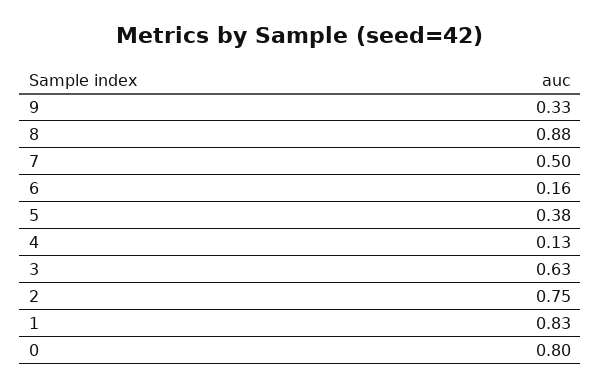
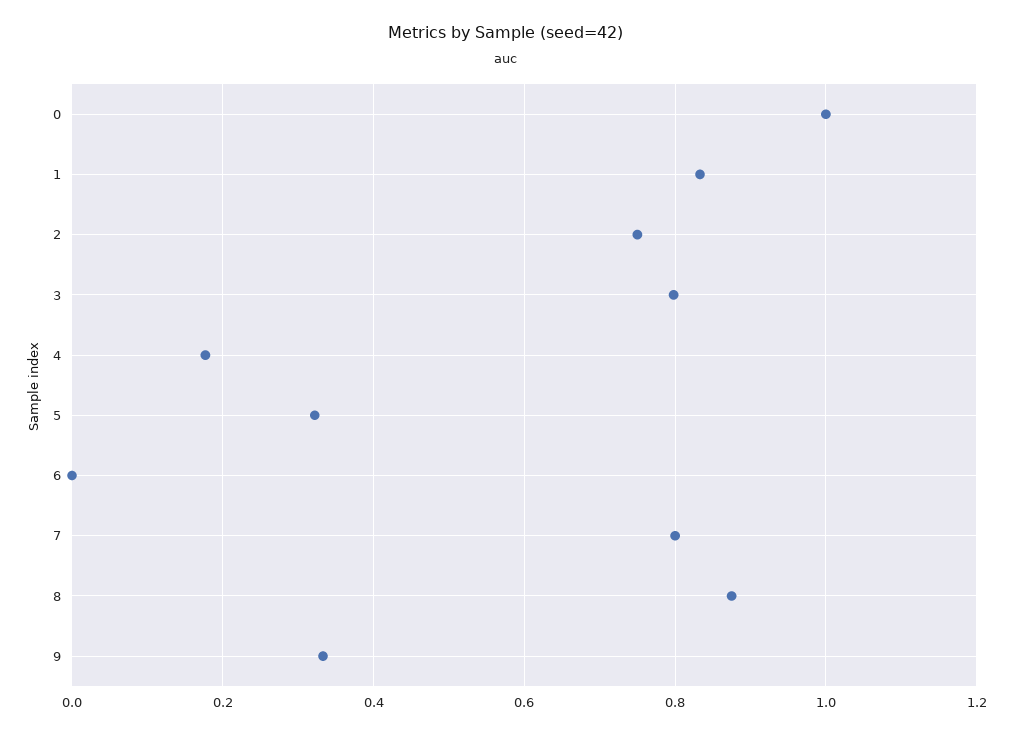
  {
    "9": 0.33,
    "8": 0.88,
-   "7": 0.5,
+   "7": 0.8,
-   "6": 0.16,
+   "6": 0,
-   "5": 0.38,
+   "5": 0.32,
-   "4": 0.13,
+   "4": 0.18,
-   "3": 0.63,
+   "3": 0.8,
    "2": 0.75,
    "1": 0.83,
-   "0": 0.8
+   "0": 1
  }

